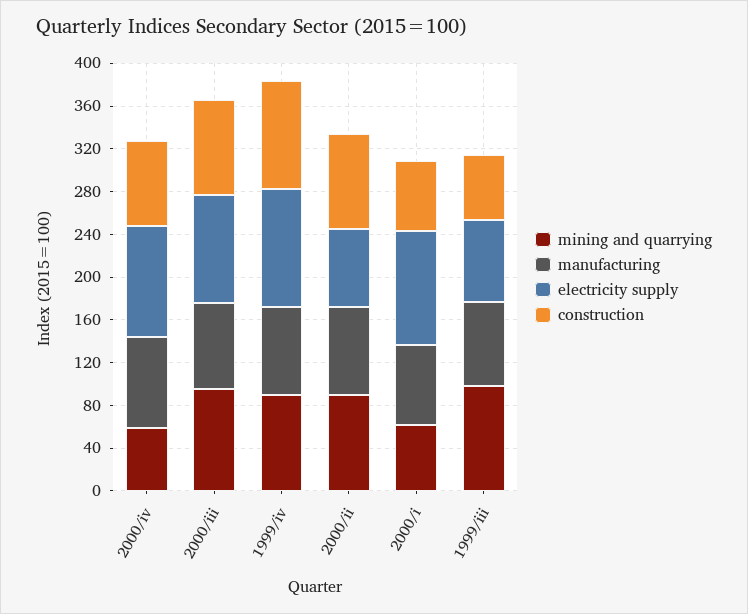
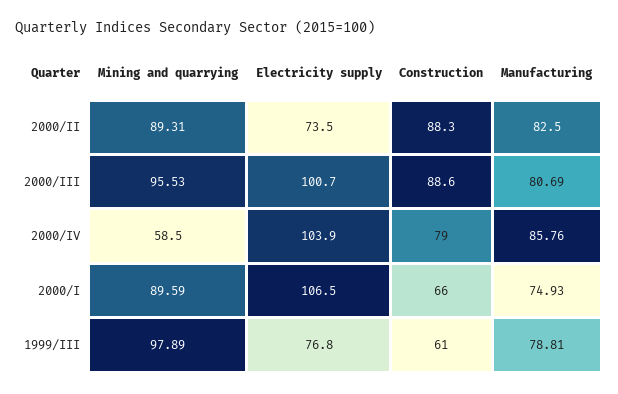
  {
    "mining and quarrying": {
      "2000/iv": 58.5,
      "2000/iii": 95.53,
-     "1999/iv": 90,
      "2000/ii": 89.31,
-     "2000/i": 60,
+     "2000/i": 89.59,
      "1999/iii": 97.89
    },
    "manufacturing": {
      "2000/iv": 85.76,
      "2000/iii": 80.69,
-     "1999/iv": 80,
      "2000/ii": 82.5,
      "2000/i": 74.93,
      "1999/iii": 78.81
    },
    "electricity supply": {
      "2000/iv": 103.9,
      "2000/iii": 100.7,
-     "1999/iv": 110,
      "2000/ii": 73.5,
      "2000/i": 106.5,
      "1999/iii": 76.8
    },
    "construction": {
      "2000/iv": 79,
      "2000/iii": 88.6,
-     "1999/iv": 100,
      "2000/ii": 88.3,
      "2000/i": 66,
      "1999/iii": 61
    }
  }

